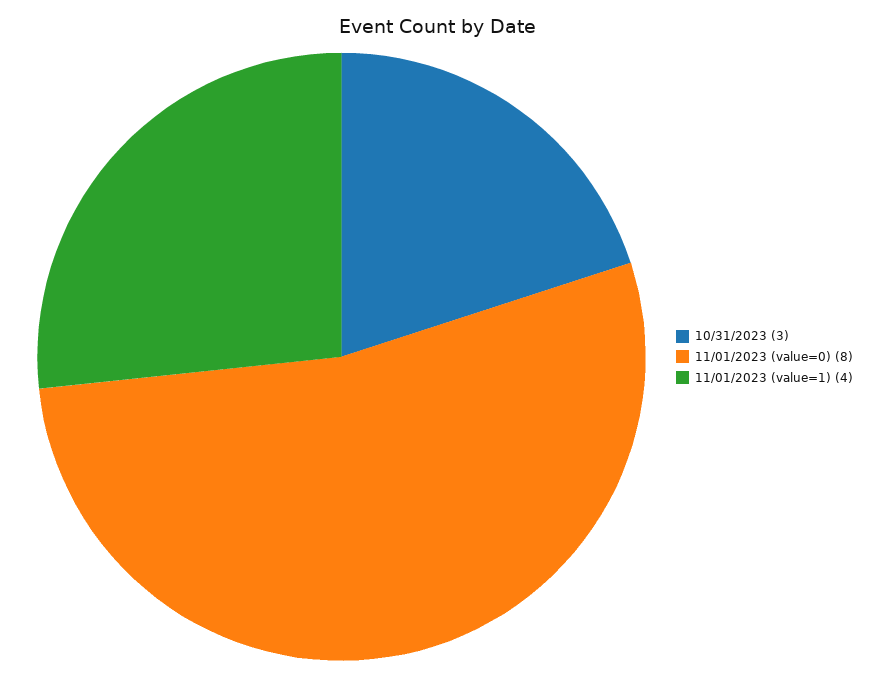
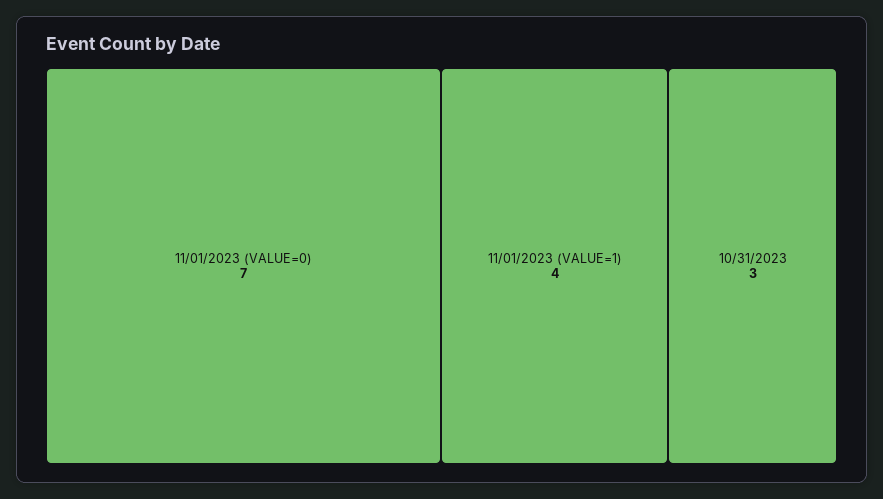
  {
    "10/31/2023": 3,
-   "11/01/2023 (value=0)": 8,
+   "11/01/2023 (value=0)": 7,
    "11/01/2023 (value=1)": 4
  }

